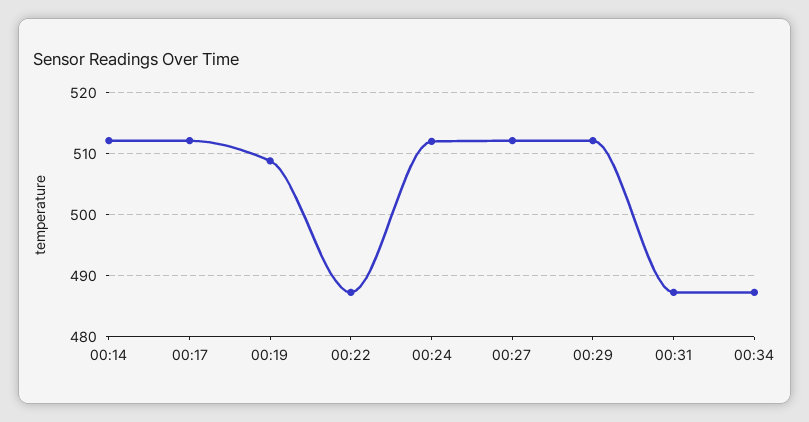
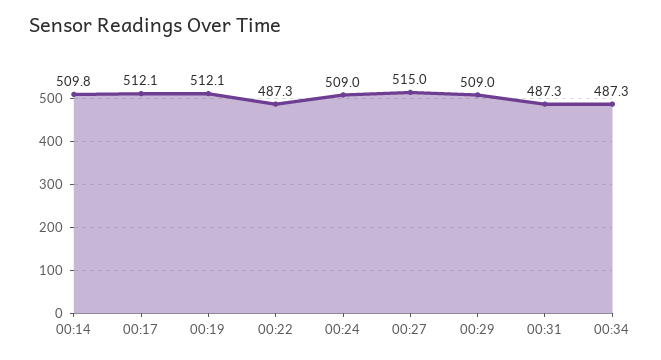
  {
-   "00:14": 512,
+   "00:14": 509.8,
    "00:17": 512.1,
-   "00:19": 509,
+   "00:19": 512.1,
    "00:22": 487.3,
-   "00:24": 512,
+   "00:24": 509,
-   "00:27": 512,
+   "00:27": 515,
-   "00:29": 512,
+   "00:29": 509,
    "00:31": 487.3,
    "00:34": 487.3
  }

